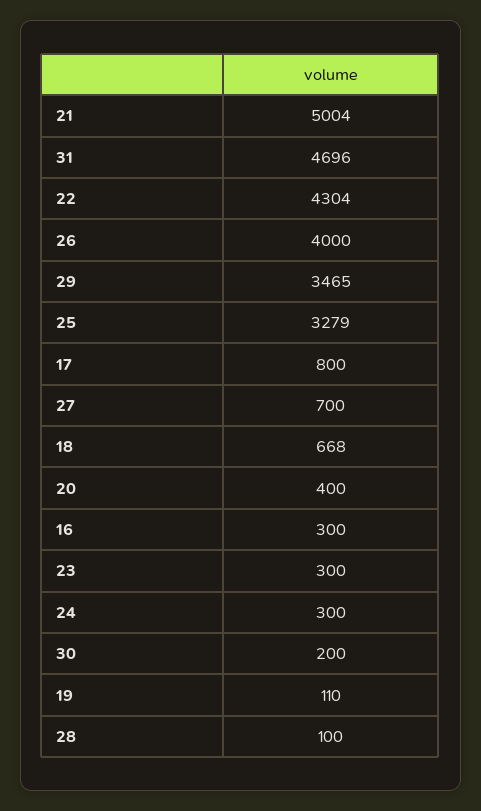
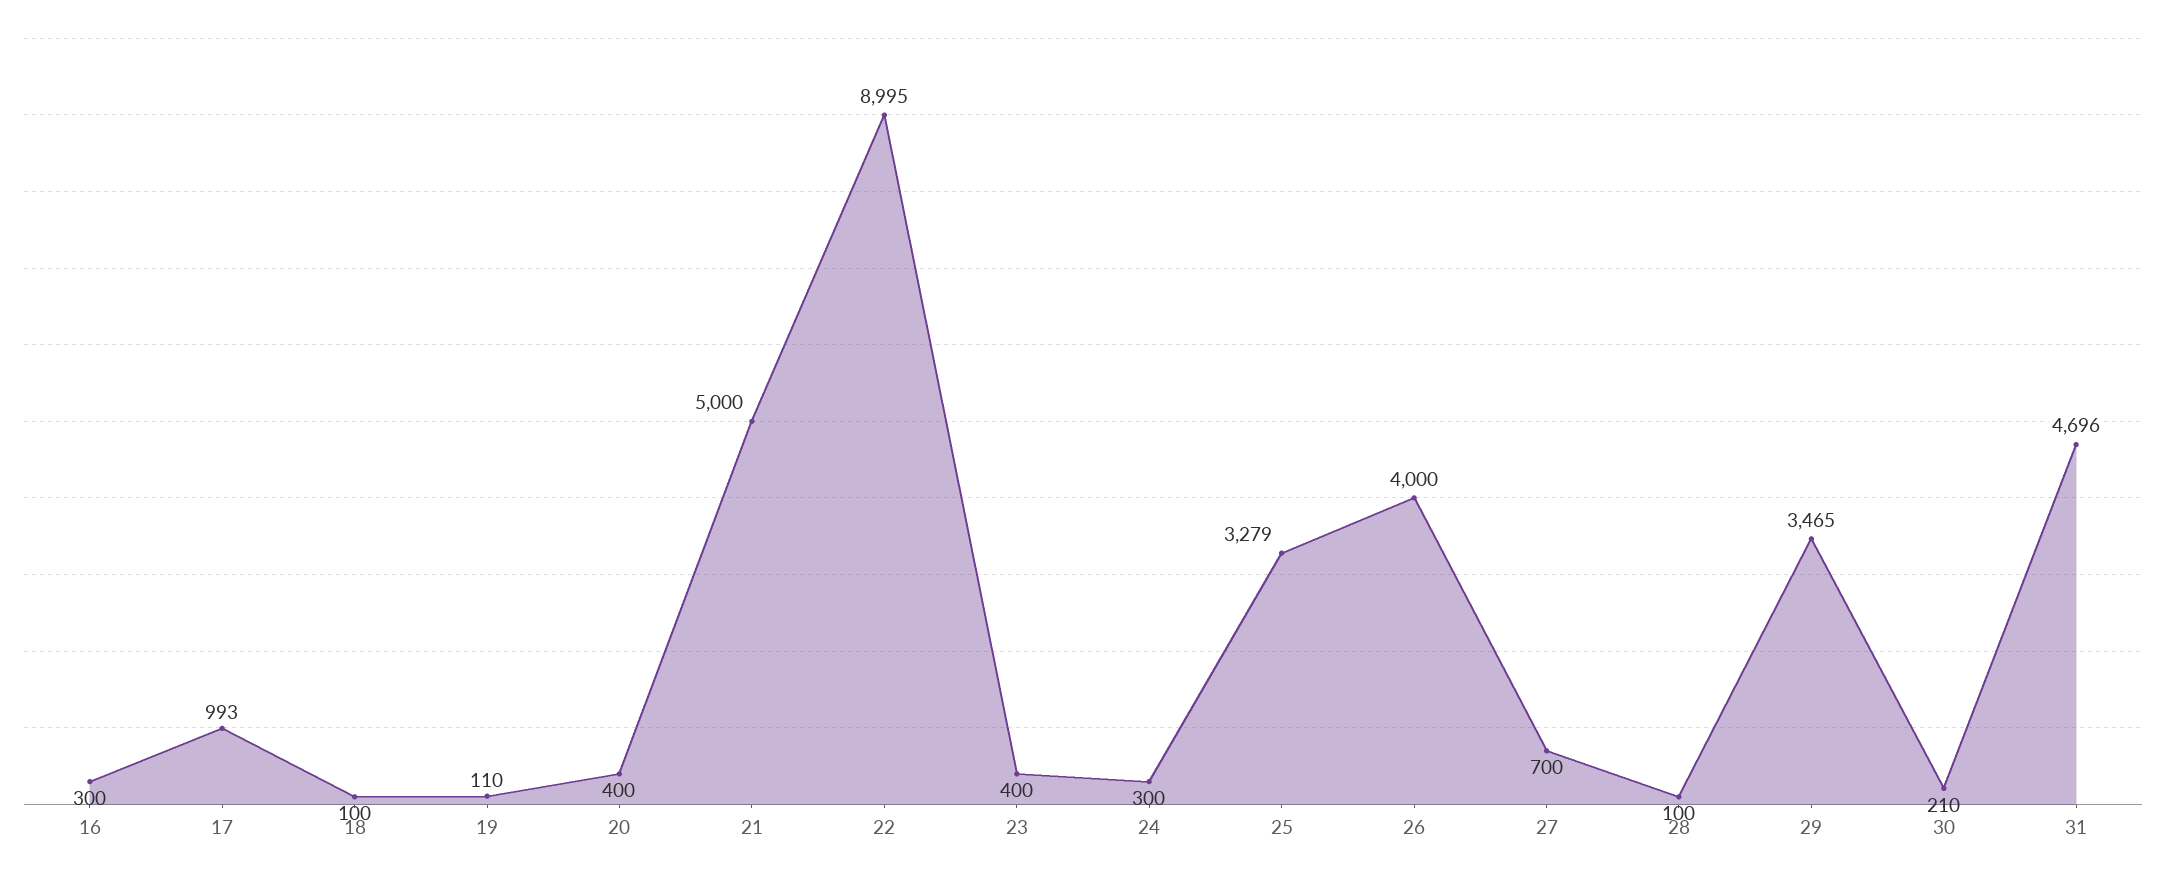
  {
-   "21": 5004,
+   "21": 5000,
    "31": 4696,
-   "22": 4304,
+   "22": 8995,
    "26": 4000,
    "29": 3465,
    "25": 3279,
-   "17": 800,
+   "17": 993,
    "27": 700,
-   "18": 668,
+   "18": 100,
    "20": 400,
    "16": 300,
-   "23": 300,
+   "23": 400,
    "24": 300,
-   "30": 200,
+   "30": 210,
    "19": 110,
    "28": 100
  }

